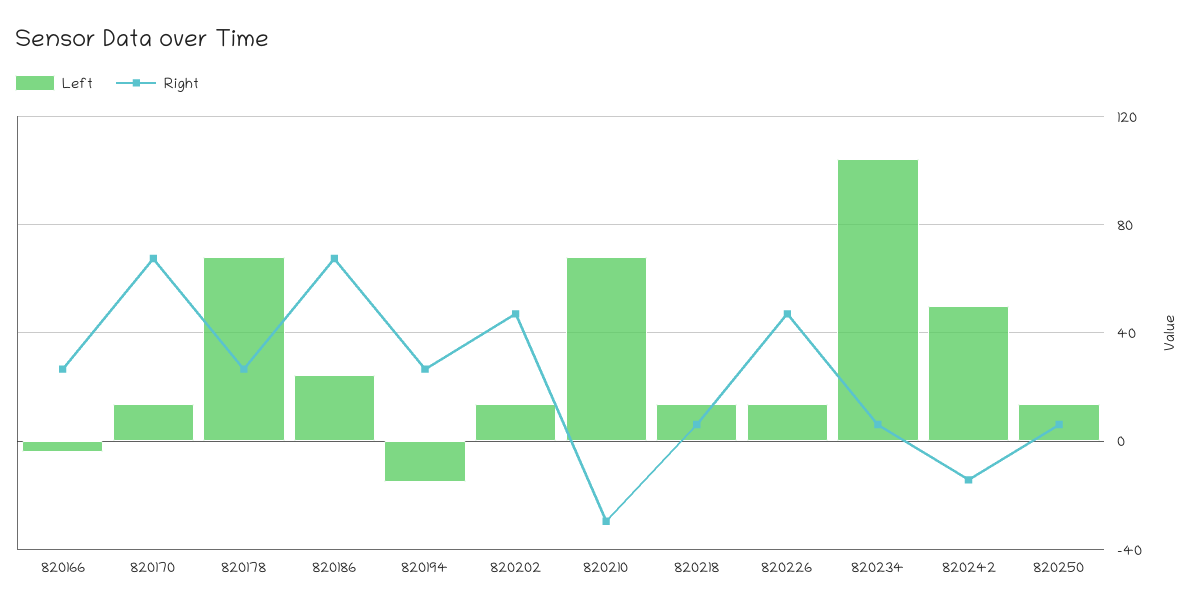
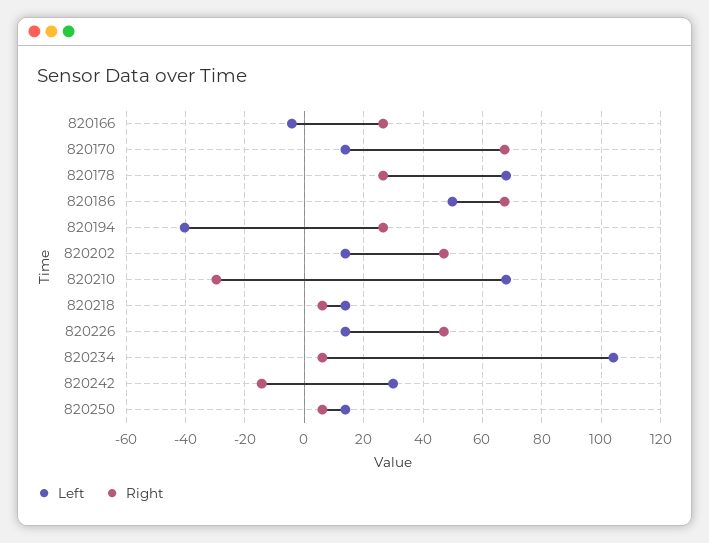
  {
    "Left": {
      "820166": -5,
      "820170": 15,
      "820178": 67.5,
-     "820186": 25,
+     "820186": 50,
-     "820194": -15,
+     "820194": -40,
      "820202": 15,
      "820210": 67.5,
      "820218": 15,
      "820226": 15,
      "820234": 105,
-     "820242": 50,
+     "820242": 30,
      "820250": 15
    },
    "Right": {
      "820166": 27.5,
      "820170": 67.5,
      "820178": 27.5,
      "820186": 67.5,
      "820194": 27.5,
      "820202": 47.5,
      "820210": -30,
      "820218": 5,
      "820226": 47.5,
      "820234": 5,
      "820242": -15,
      "820250": 5
    }
  }

